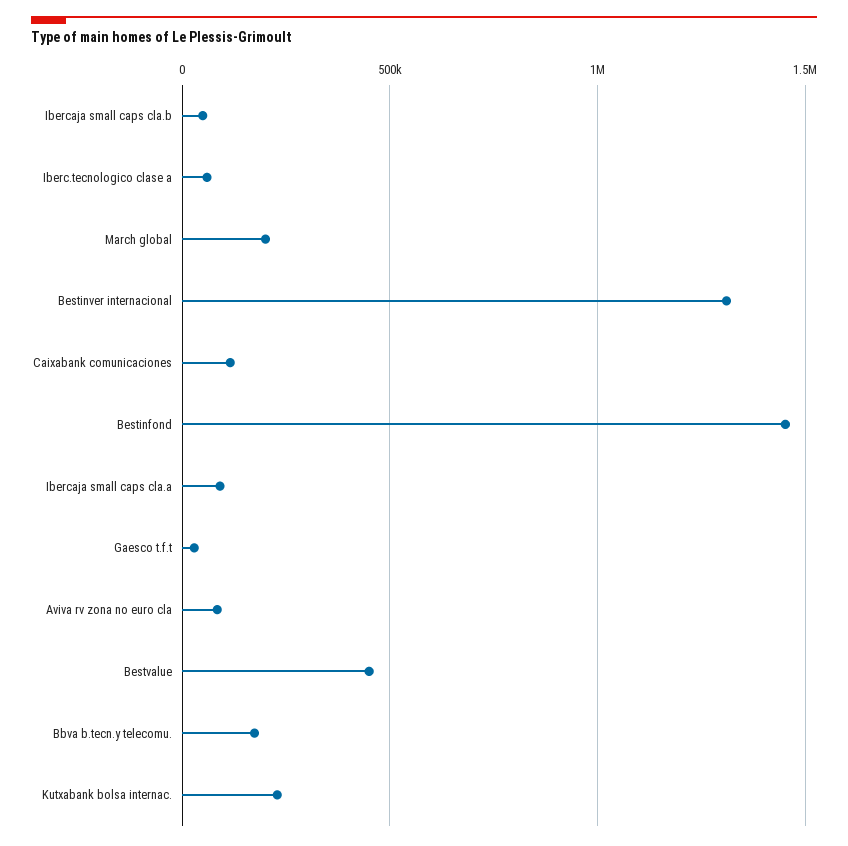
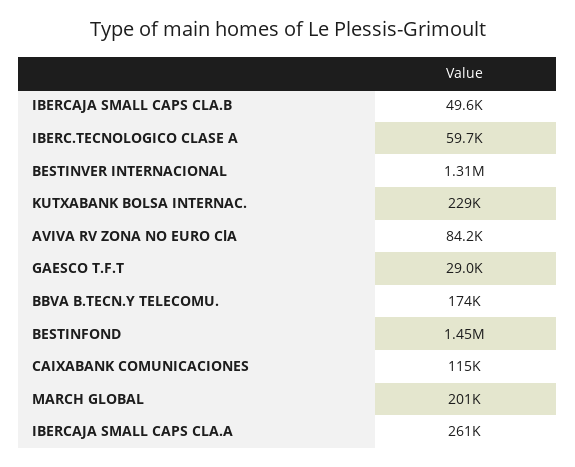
  {
    "Ibercaja small caps cla.b": 49600,
    "Iberc.tecnologico clase a": 59700,
    "March global": 201000,
    "Bestinver internacional": 1310000,
    "Caixabank comunicaciones": 115000,
    "Bestinfond": 1450000,
-   "Ibercaja small caps cla.a": 100000,
+   "Ibercaja small caps cla.a": 261000,
    "Gaesco t.f.t": 29000,
    "Aviva rv zona no euro cla": 84200,
-   "Bestvalue": 450000,
    "Bbva b.tecn.y telecomu.": 174000,
    "Kutxabank bolsa internac.": 229000
  }

